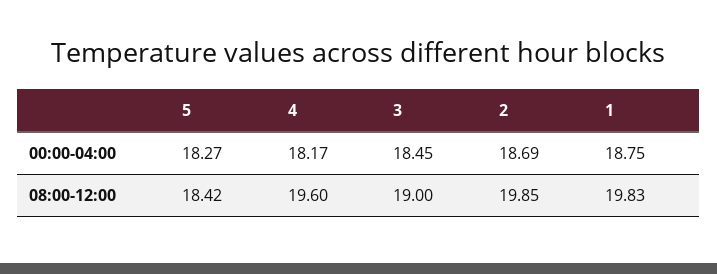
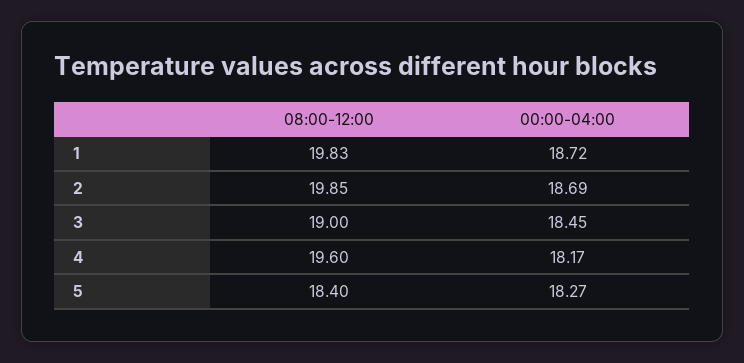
  {
    "5": {
      "00:00-04:00": 18.27,
-     "08:00-12:00": 18.42
+     "08:00-12:00": 18.4
    },
    "4": {
      "00:00-04:00": 18.17,
      "08:00-12:00": 19.6
    },
    "3": {
      "00:00-04:00": 18.45,
      "08:00-12:00": 19
    },
    "2": {
      "00:00-04:00": 18.69,
      "08:00-12:00": 19.85
    },
    "1": {
-     "00:00-04:00": 18.75,
+     "00:00-04:00": 18.72,
      "08:00-12:00": 19.83
    }
  }

